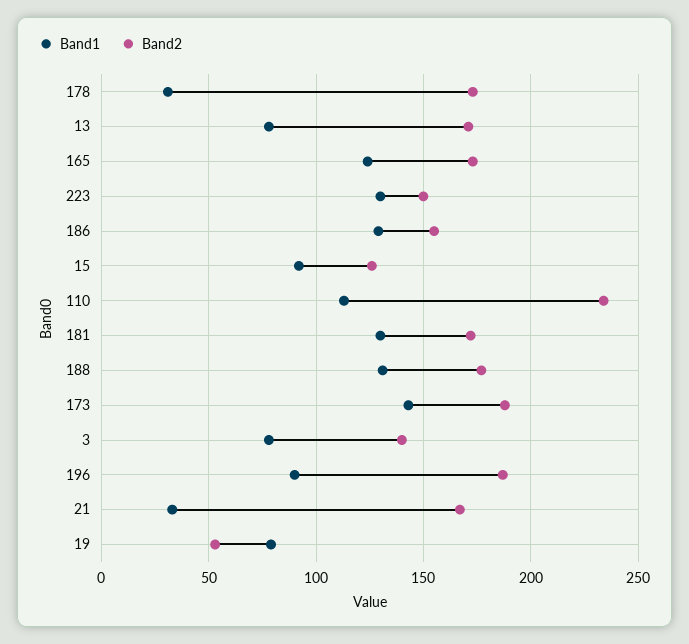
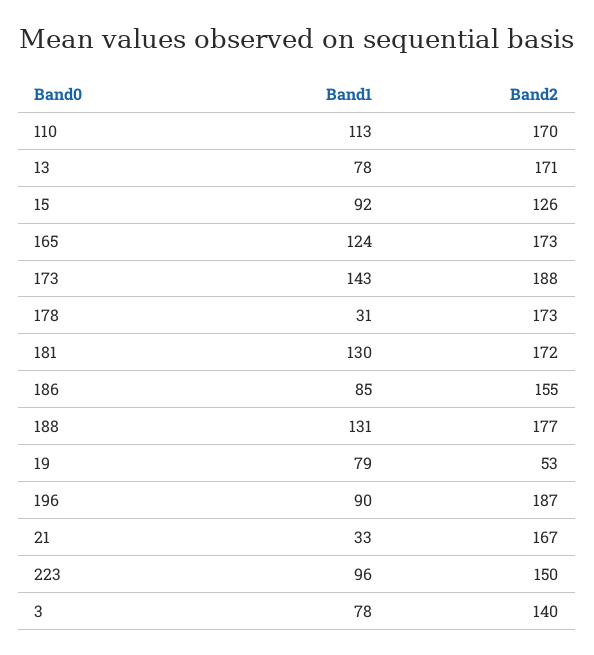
  {
    "Band1": {
      "178": 31,
      "13": 78,
      "165": 124,
-     "223": 130,
+     "223": 96,
-     "186": 130,
+     "186": 85,
      "15": 92,
      "110": 113,
      "181": 130,
      "188": 131,
      "173": 143,
      "3": 78,
      "196": 90,
      "21": 33,
      "19": 79
    },
    "Band2": {
      "178": 173,
      "13": 171,
      "165": 173,
      "223": 150,
      "186": 155,
      "15": 126,
-     "110": 235,
+     "110": 170,
      "181": 172,
      "188": 177,
      "173": 188,
      "3": 140,
      "196": 187,
      "21": 167,
      "19": 53
    }
  }

